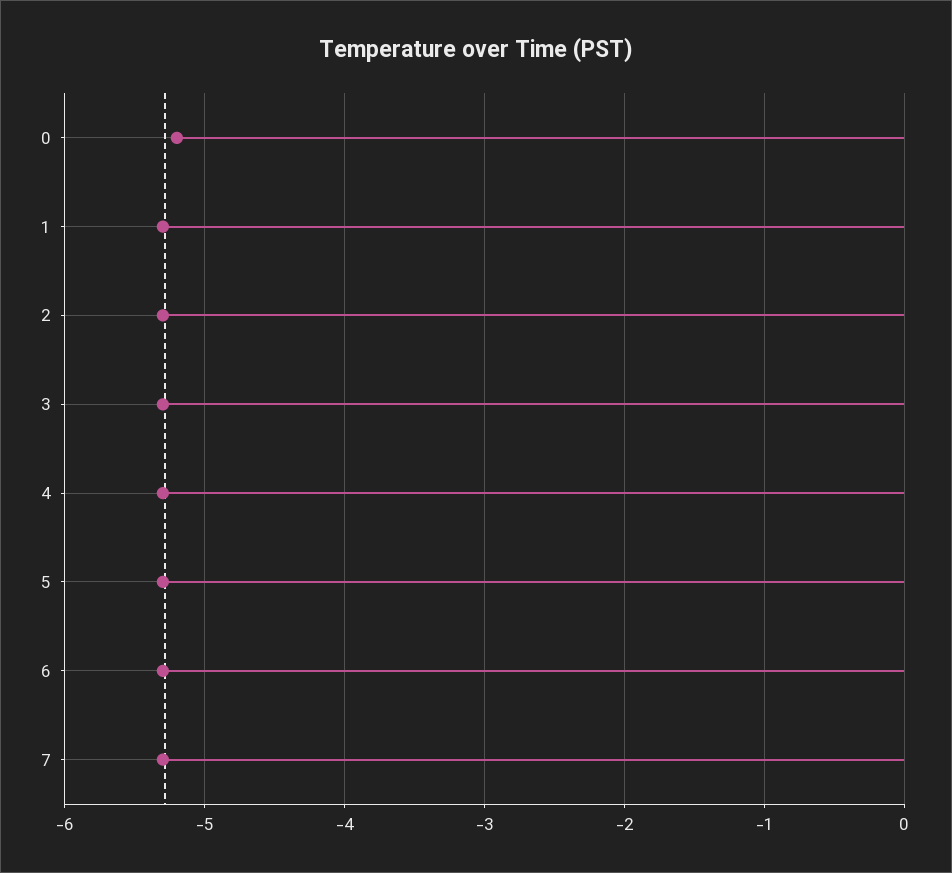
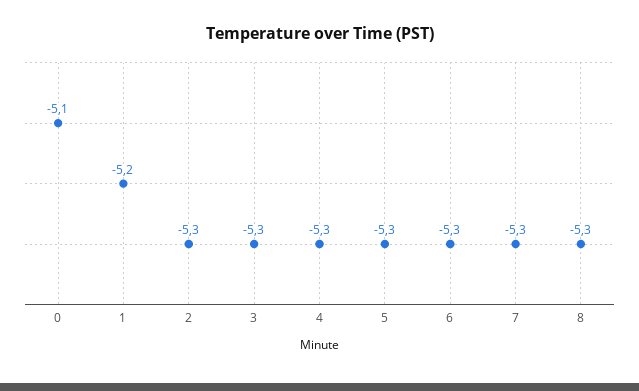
  {
-   "0": -5.2,
+   "0": -5.1,
-   "1": -5.3,
+   "1": -5.2,
    "2": -5.3,
    "3": -5.3,
    "4": -5.3,
    "5": -5.3,
    "6": -5.3,
-   "7": -5.3
+   "7": -5.3,
+   "8": -5.3
  }

